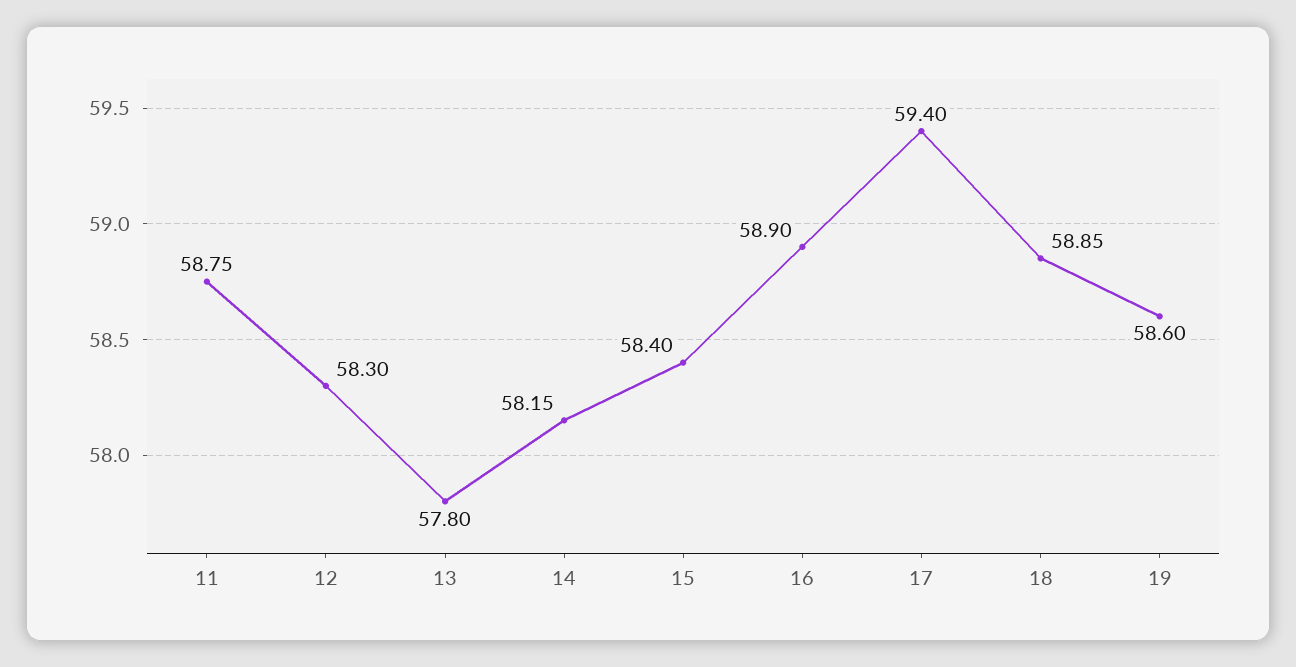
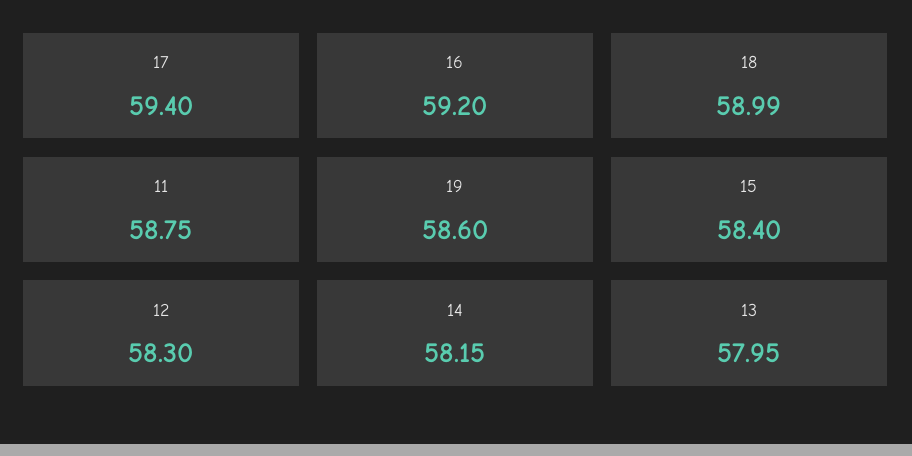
  {
    "11": 58.75,
    "12": 58.3,
-   "13": 57.8,
+   "13": 57.95,
    "14": 58.15,
    "15": 58.4,
-   "16": 58.9,
+   "16": 59.2,
    "17": 59.4,
-   "18": 58.85,
+   "18": 58.99,
    "19": 58.6
  }

